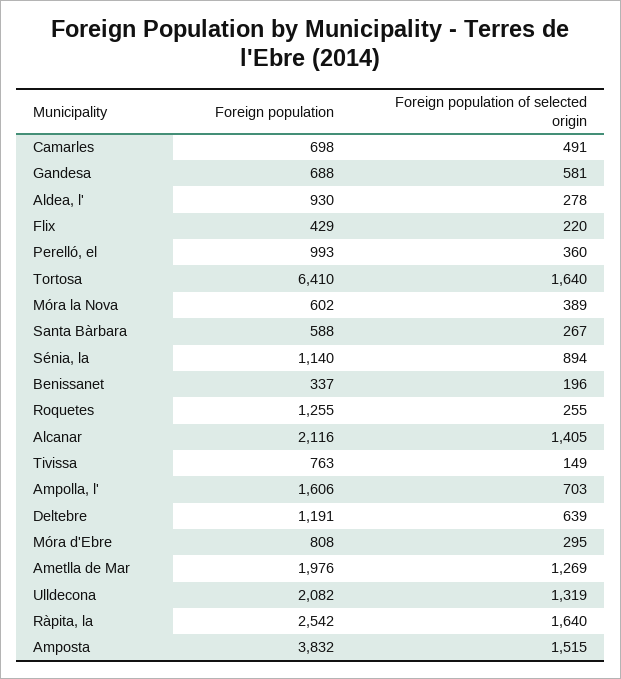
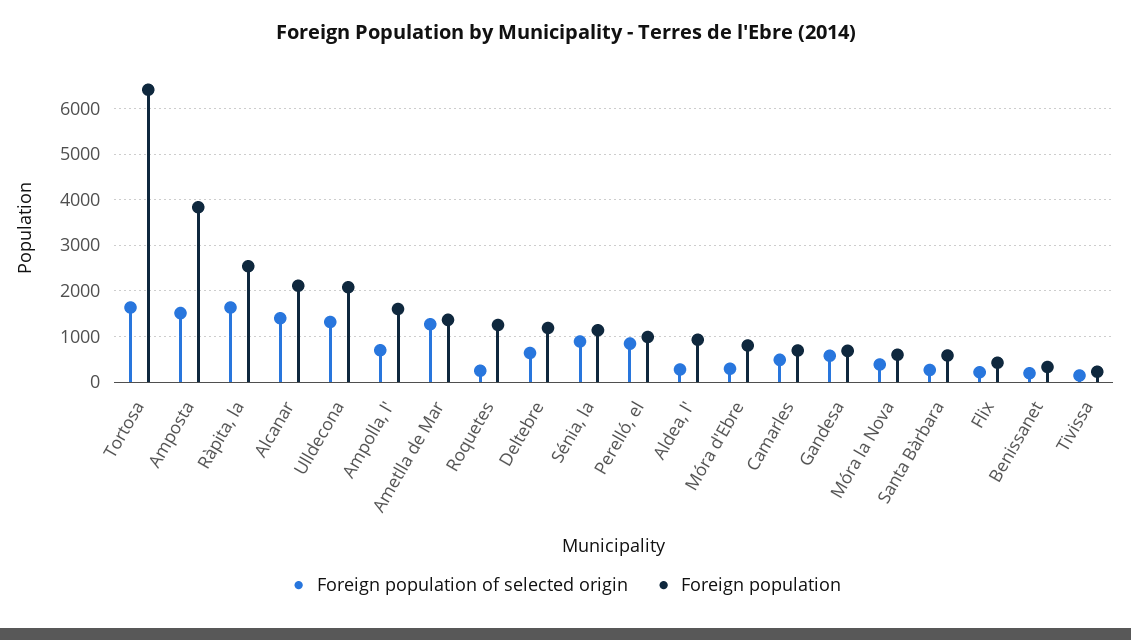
  {
    "Foreign population": {
      "Camarles": 698,
      "Gandesa": 688,
      "Aldea, l'": 930,
      "Flix": 429,
      "Perelló, el": 993,
      "Tortosa": 6410,
      "Móra la Nova": 602,
      "Santa Bàrbara": 588,
      "Sénia, la": 1140,
      "Benissanet": 337,
      "Roquetes": 1255,
      "Alcanar": 2116,
-     "Tivissa": 763,
+     "Tivissa": 200,
      "Ampolla, l'": 1606,
      "Deltebre": 1191,
      "Móra d'Ebre": 808,
-     "Ametlla de Mar": 1976,
+     "Ametlla de Mar": 1400,
      "Ulldecona": 2082,
      "Ràpita, la": 2542,
      "Amposta": 3832
    },
    "Foreign population of selected origin": {
      "Camarles": 491,
      "Gandesa": 581,
      "Aldea, l'": 278,
      "Flix": 220,
-     "Perelló, el": 360,
+     "Perelló, el": 800,
      "Tortosa": 1640,
      "Móra la Nova": 389,
      "Santa Bàrbara": 267,
      "Sénia, la": 894,
      "Benissanet": 196,
      "Roquetes": 255,
      "Alcanar": 1405,
      "Tivissa": 149,
      "Ampolla, l'": 703,
      "Deltebre": 639,
      "Móra d'Ebre": 295,
      "Ametlla de Mar": 1269,
      "Ulldecona": 1319,
      "Ràpita, la": 1640,
      "Amposta": 1515
    }
  }

